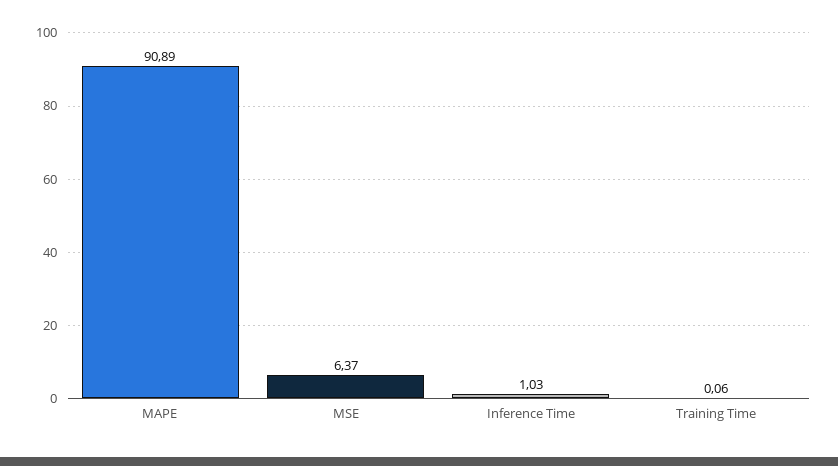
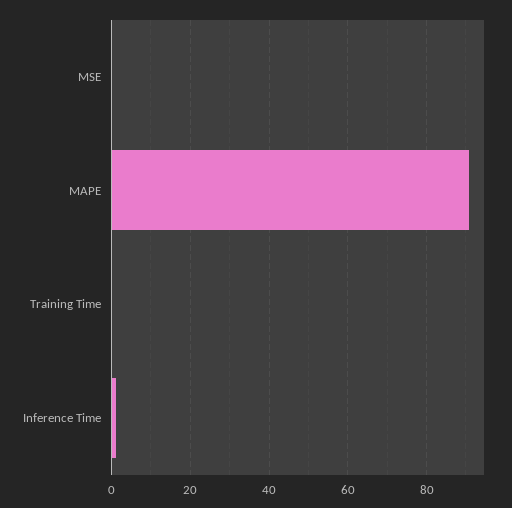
  {
    "MAPE": 90.89,
-   "MSE": 6.37,
+   "MSE": 0,
    "Inference Time": 1.03,
    "Training Time": 0.06
  }

